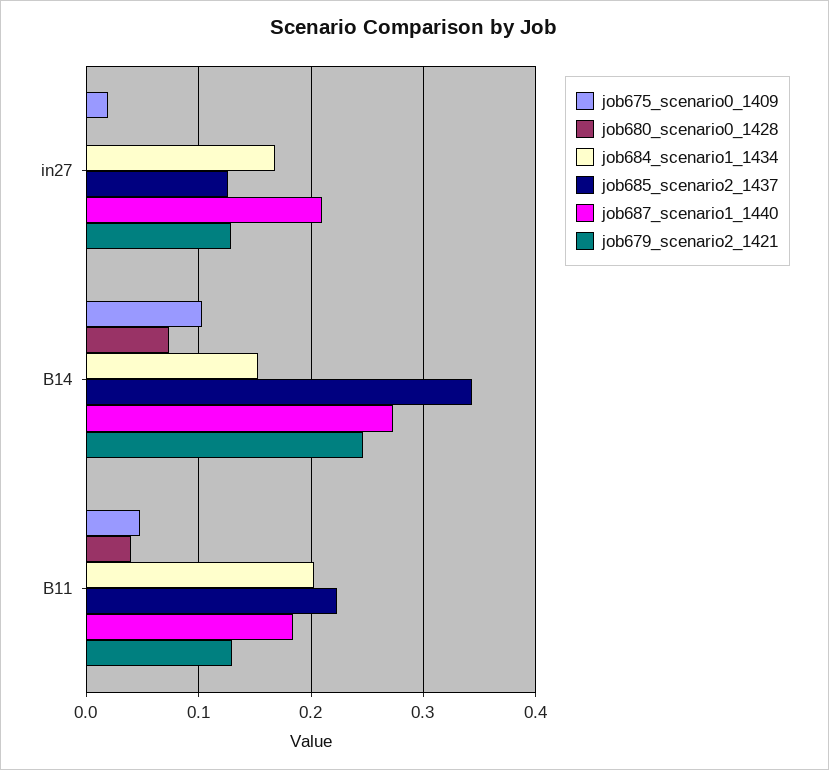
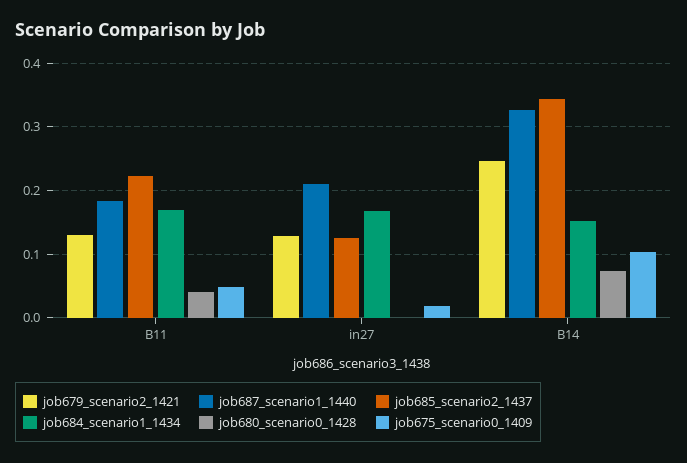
  {
    "job675_scenario0_1409": {
      "in27": 0.02,
      "B14": 0.1,
      "B11": 0.05
    },
    "job680_scenario0_1428": {
      "in27": 0,
      "B14": 0.07,
      "B11": 0.04
    },
    "job684_scenario1_1434": {
      "in27": 0.17,
      "B14": 0.15,
-     "B11": 0.2
+     "B11": 0.17
    },
    "job685_scenario2_1437": {
      "in27": 0.13,
      "B14": 0.34,
      "B11": 0.22
    },
    "job687_scenario1_1440": {
      "in27": 0.21,
-     "B14": 0.27,
+     "B14": 0.33,
      "B11": 0.18
    },
    "job679_scenario2_1421": {
      "in27": 0.13,
      "B14": 0.25,
      "B11": 0.13
    }
  }

